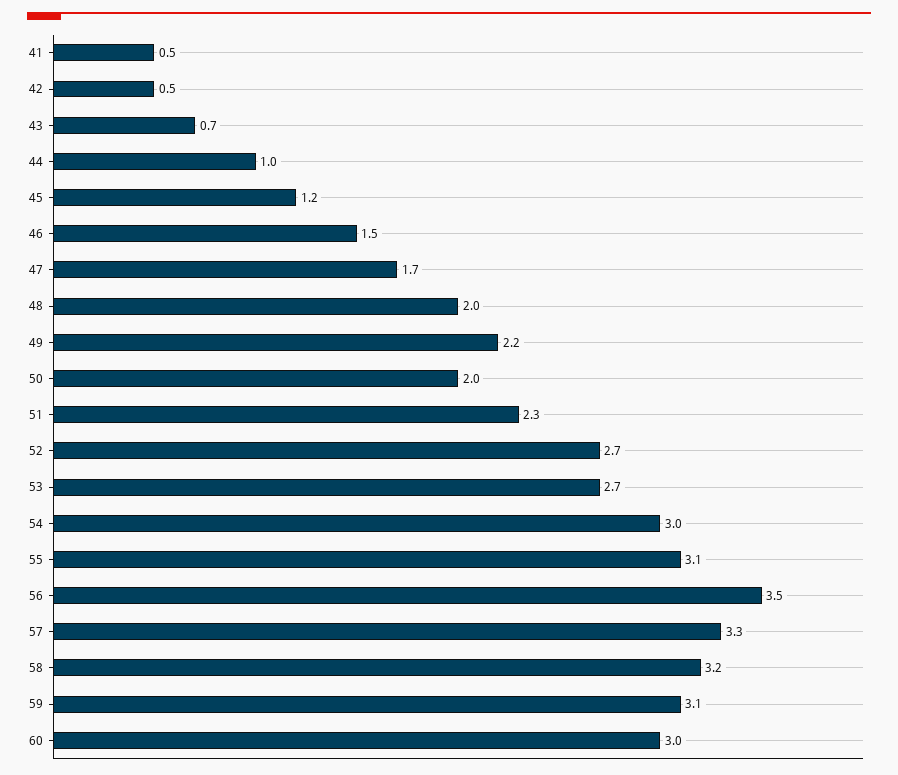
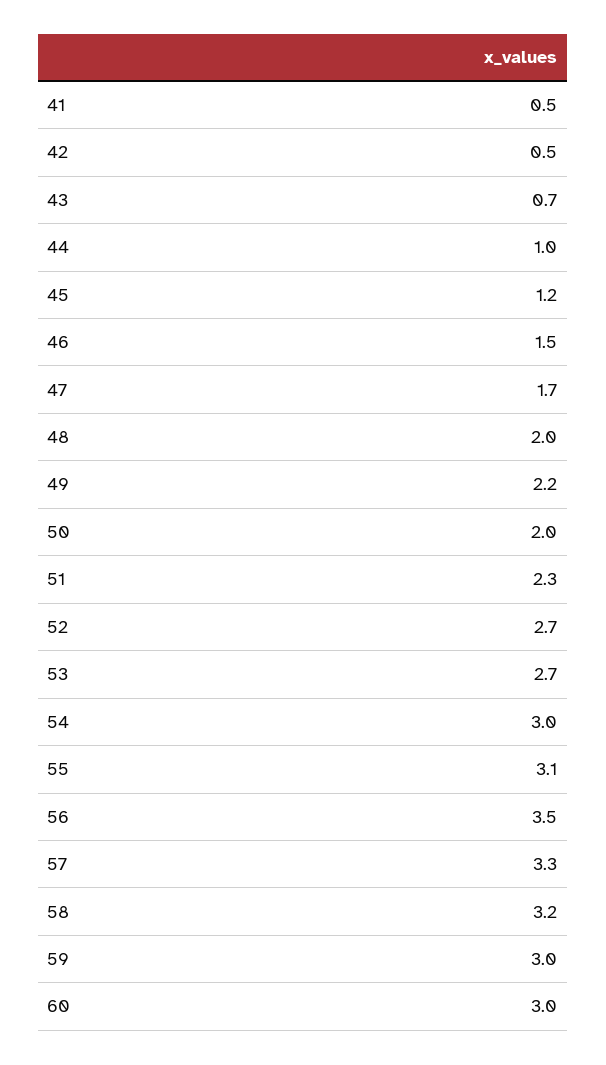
  {
    "41": 0.5,
    "42": 0.5,
    "43": 0.7,
    "44": 1,
    "45": 1.2,
    "46": 1.5,
    "47": 1.7,
    "48": 2,
    "49": 2.2,
    "50": 2,
    "51": 2.3,
    "52": 2.7,
    "53": 2.7,
    "54": 3,
    "55": 3.1,
    "56": 3.5,
    "57": 3.3,
    "58": 3.2,
-   "59": 3.1,
+   "59": 3,
    "60": 3
  }

